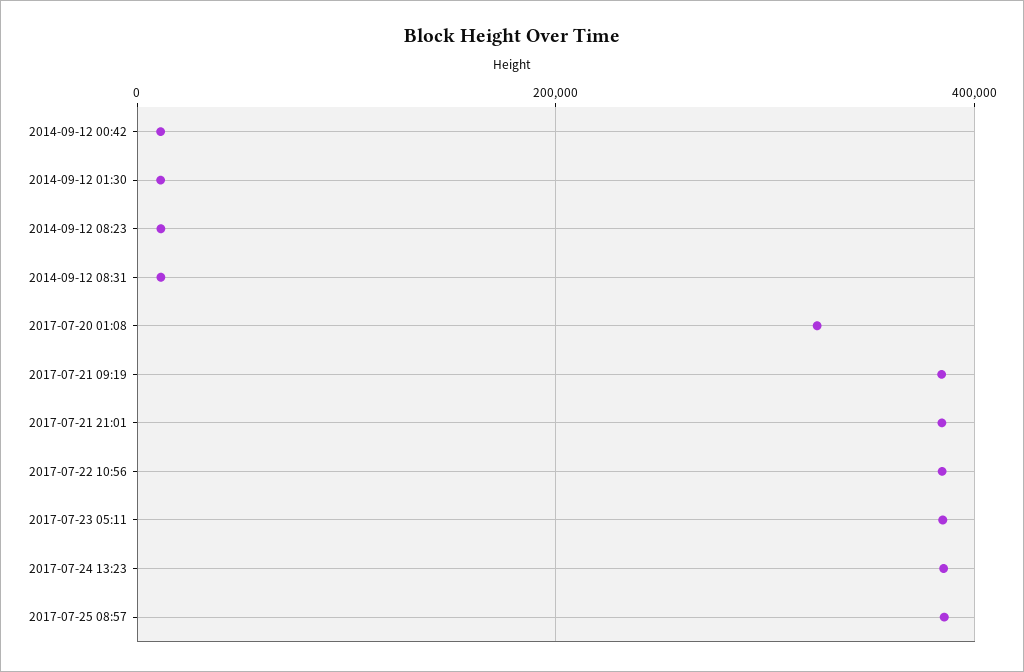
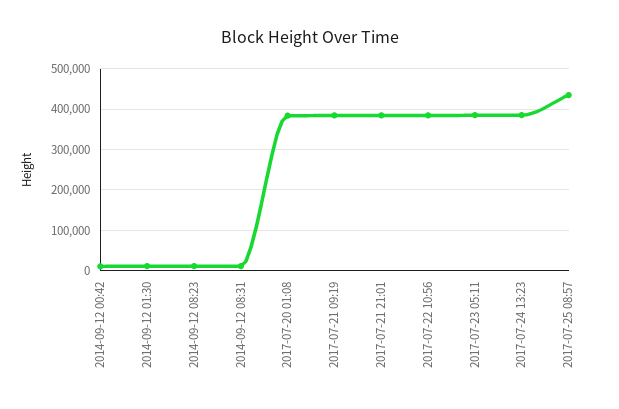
  {
    "2014-09-12 00:42": 20000,
    "2014-09-12 01:30": 20000,
    "2014-09-12 08:23": 20000,
    "2014-09-12 08:31": 20000,
-   "2017-07-20 01:08": 320000,
+   "2017-07-20 01:08": 380000,
    "2017-07-21 09:19": 380000,
    "2017-07-21 21:01": 380000,
    "2017-07-22 10:56": 380000,
    "2017-07-23 05:11": 380000,
    "2017-07-24 13:23": 380000,
-   "2017-07-25 08:57": 380000
+   "2017-07-25 08:57": 440000
  }

